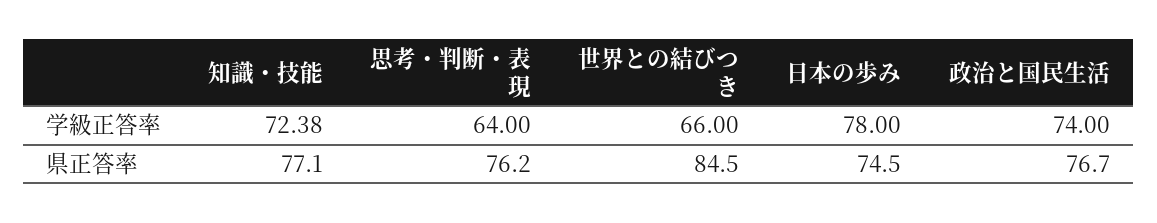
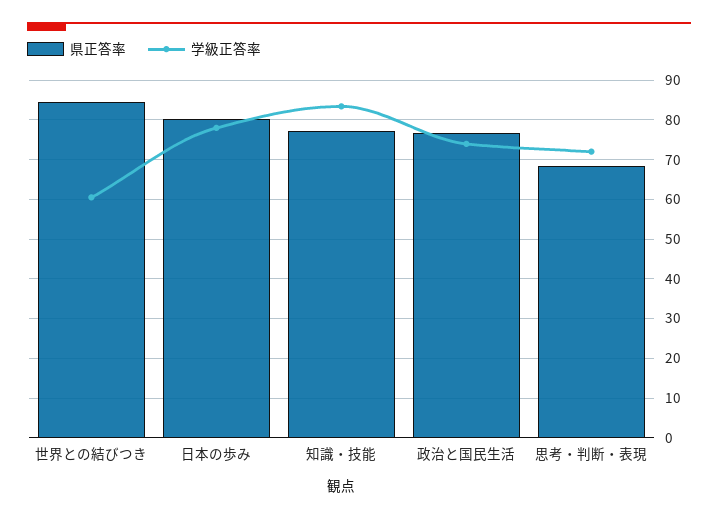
  {
    "学級正答率": {
-     "知識・技能": 72.38,
+     "知識・技能": 84,
-     "思考・判断・表現": 64,
+     "思考・判断・表現": 72,
-     "世界との結びつき": 66,
+     "世界との結びつき": 60,
      "日本の歩み": 78,
      "政治と国民生活": 74
    },
    "県正答率": {
      "知識・技能": 77.1,
-     "思考・判断・表現": 76.2,
+     "思考・判断・表現": 68,
      "世界との結びつき": 84.5,
-     "日本の歩み": 74.5,
+     "日本の歩み": 80,
      "政治と国民生活": 76.7
    }
  }

